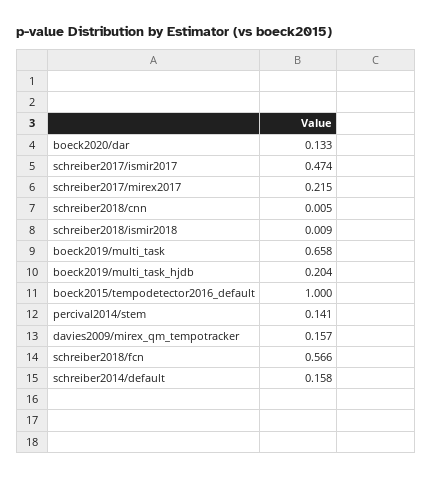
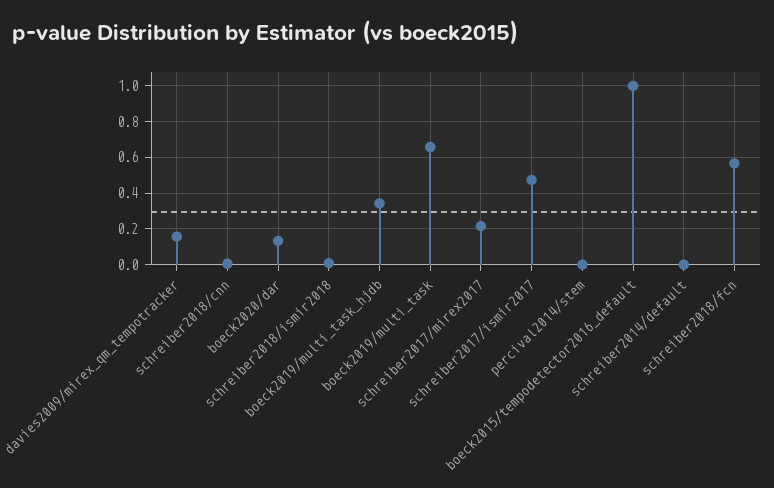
  {
    "boeck2020/dar": 0.133,
    "schreiber2017/ismir2017": 0.474,
    "schreiber2017/mirex2017": 0.215,
    "schreiber2018/cnn": 0.005,
    "schreiber2018/ismir2018": 0.009,
    "boeck2019/multi_task": 0.658,
-   "boeck2019/multi_task_hjdb": 0.204,
+   "boeck2019/multi_task_hjdb": 0.35,
    "boeck2015/tempodetector2016_default": 1,
-   "percival2014/stem": 0.141,
+   "percival2014/stem": 0,
    "davies2009/mirex_qm_tempotracker": 0.157,
    "schreiber2018/fcn": 0.566,
-   "schreiber2014/default": 0.158
+   "schreiber2014/default": 0
  }

